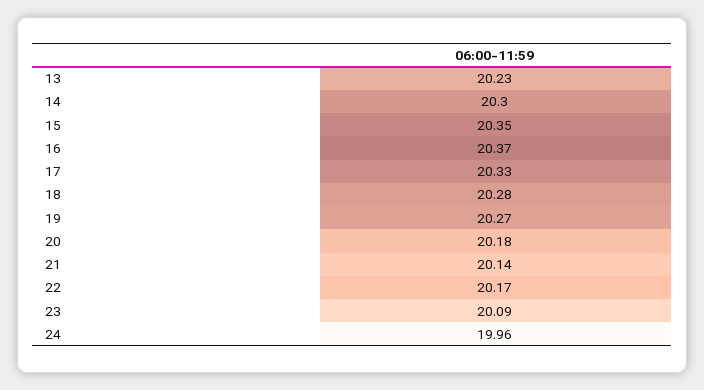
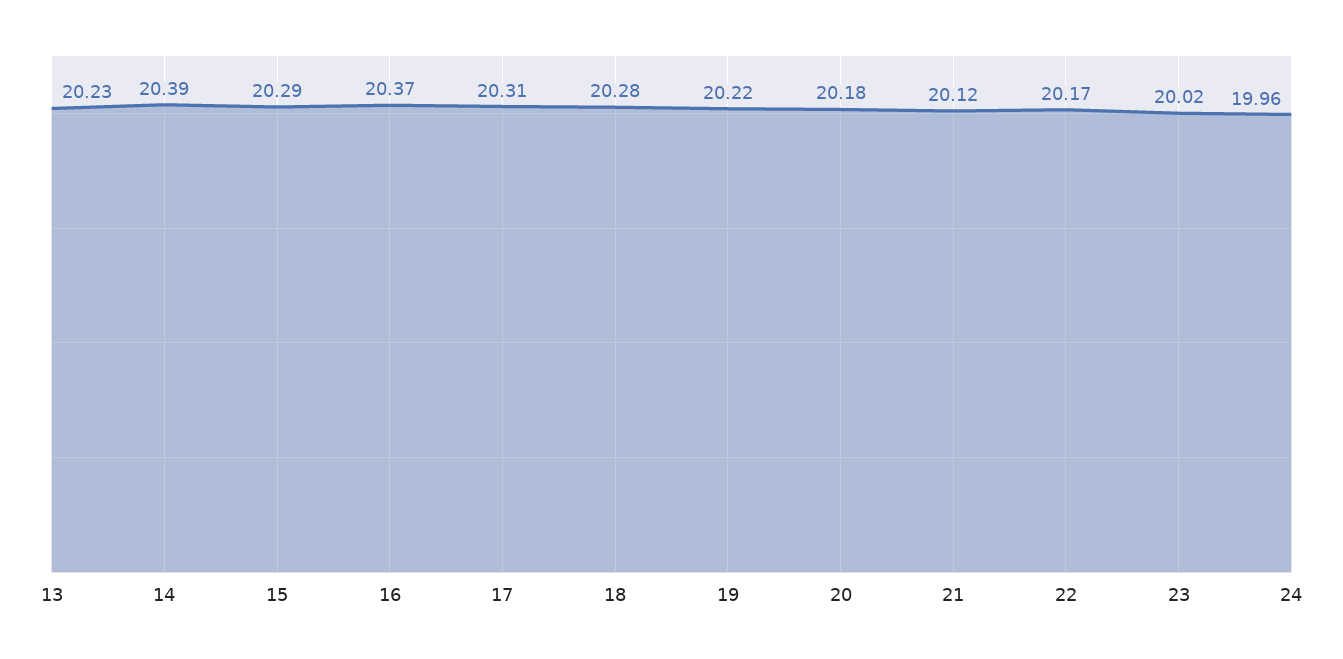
  {
    "13": 20.23,
-   "14": 20.3,
+   "14": 20.39,
-   "15": 20.35,
+   "15": 20.29,
    "16": 20.37,
-   "17": 20.33,
+   "17": 20.31,
    "18": 20.28,
-   "19": 20.27,
+   "19": 20.22,
    "20": 20.18,
-   "21": 20.14,
+   "21": 20.12,
    "22": 20.17,
-   "23": 20.09,
+   "23": 20.02,
    "24": 19.96
  }

